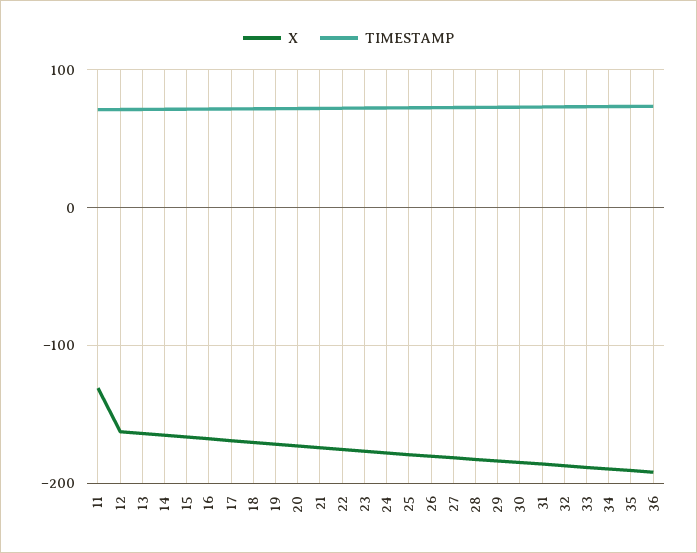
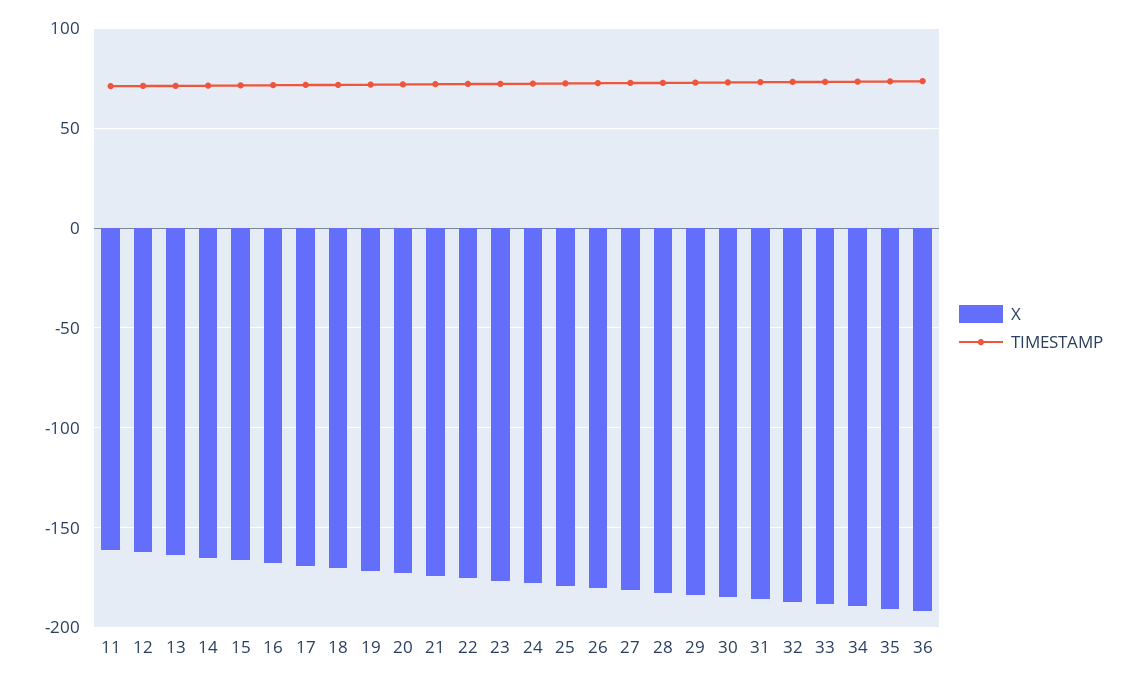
  {
    "X": {
-     "11": -130,
+     "11": -160,
      "12": -160,
      "13": -165,
      "14": -165,
      "15": -165,
      "16": -170,
      "17": -170,
      "18": -170,
      "19": -170,
      "20": -175,
      "21": -175,
      "22": -175,
      "23": -175,
      "24": -180,
      "25": -180,
      "26": -180,
      "27": -180,
      "28": -185,
      "29": -185,
      "30": -185,
      "31": -185,
      "32": -185,
      "33": -190,
      "34": -190,
      "35": -190,
      "36": -190
    },
    "TIMESTAMP": {
      "11": 70,
      "12": 70,
      "13": 70,
      "14": 70,
      "15": 70,
      "16": 70,
      "17": 70,
      "18": 70,
      "19": 70,
      "20": 70,
      "21": 70,
      "22": 70,
      "23": 70,
      "24": 70,
      "25": 70,
      "26": 75,
      "27": 75,
      "28": 75,
      "29": 75,
      "30": 75,
      "31": 75,
      "32": 75,
      "33": 75,
      "34": 75,
      "35": 75,
      "36": 75
    }
  }

